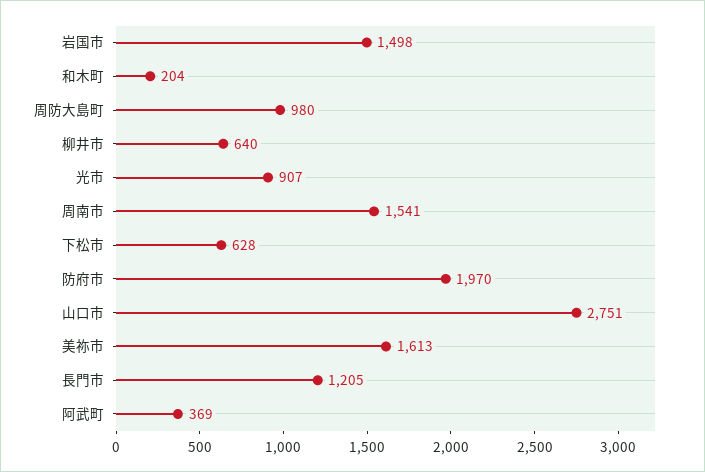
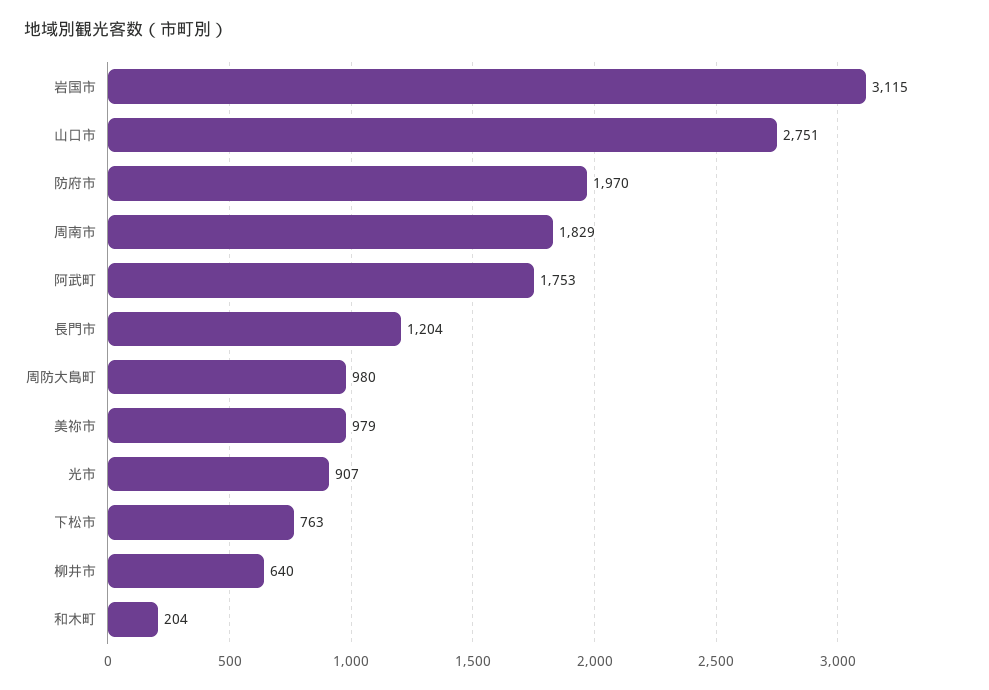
  {
-   "岩国市": 1498,
+   "岩国市": 3115,
    "和木町": 204,
    "周防大島町": 980,
    "柳井市": 640,
    "光市": 907,
-   "周南市": 1541,
+   "周南市": 1829,
-   "下松市": 628,
+   "下松市": 763,
    "防府市": 1970,
    "山口市": 2751,
-   "美祢市": 1613,
+   "美祢市": 979,
-   "長門市": 1205,
+   "長門市": 1204,
-   "阿武町": 369
+   "阿武町": 1753
  }

